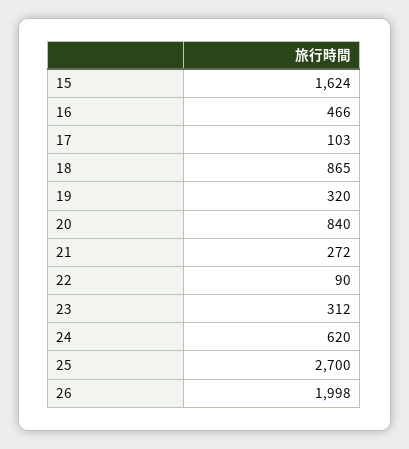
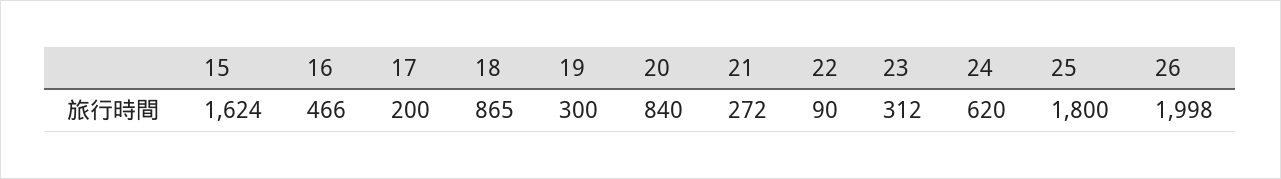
  {
    "15": 1624,
    "16": 466,
-   "17": 103,
+   "17": 200,
    "18": 865,
-   "19": 320,
+   "19": 300,
    "20": 840,
    "21": 272,
    "22": 90,
    "23": 312,
    "24": 620,
-   "25": 2700,
+   "25": 1800,
    "26": 1998
  }

